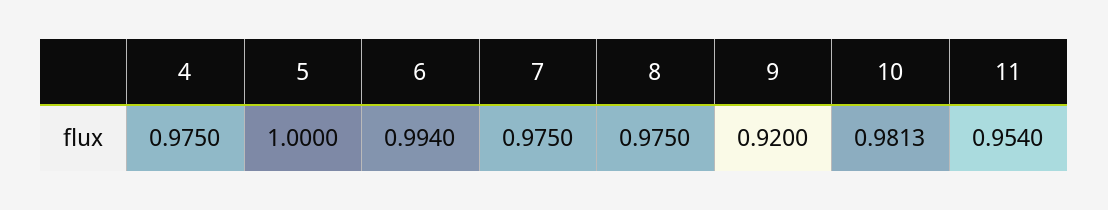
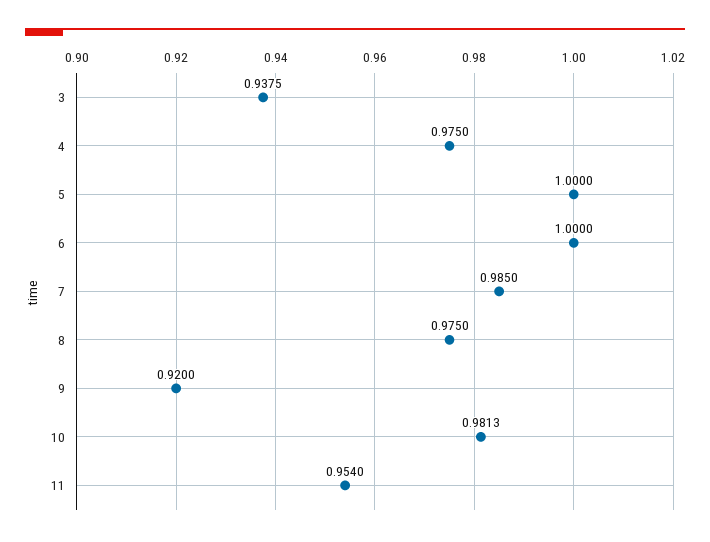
  {
    "4": 0.975,
    "5": 1,
-   "6": 0.994,
+   "6": 1,
-   "7": 0.975,
+   "7": 0.985,
    "8": 0.975,
    "9": 0.92,
    "10": 0.9813,
-   "11": 0.954
+   "11": 0.954,
+   "3": 0.9375
  }

